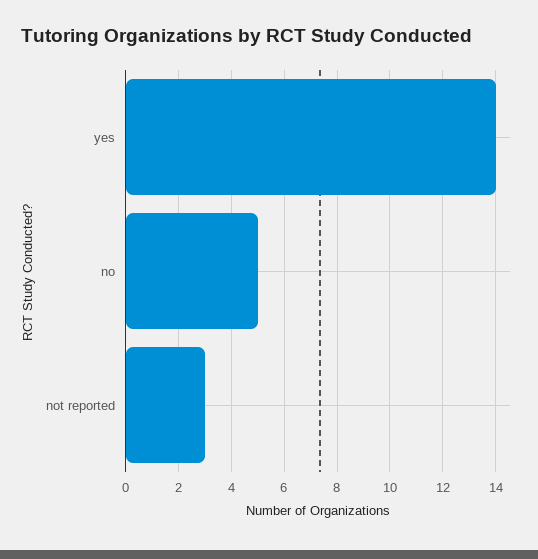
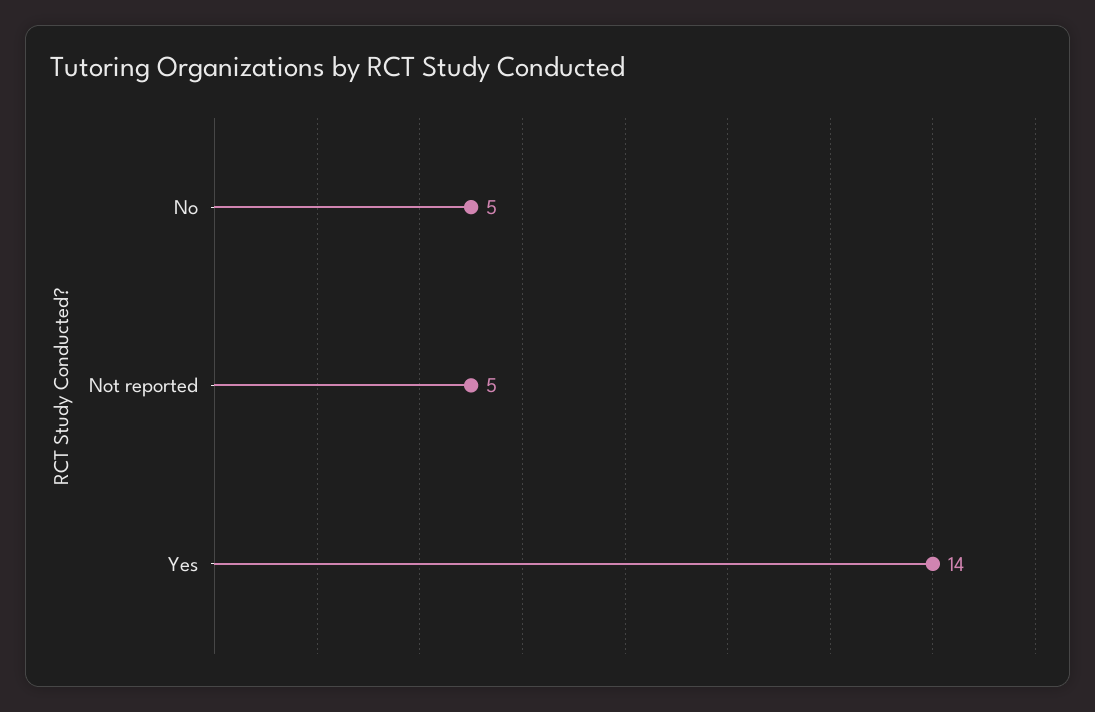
  {
    "yes": 14,
    "no": 5,
-   "not reported": 3
+   "not reported": 5
  }

